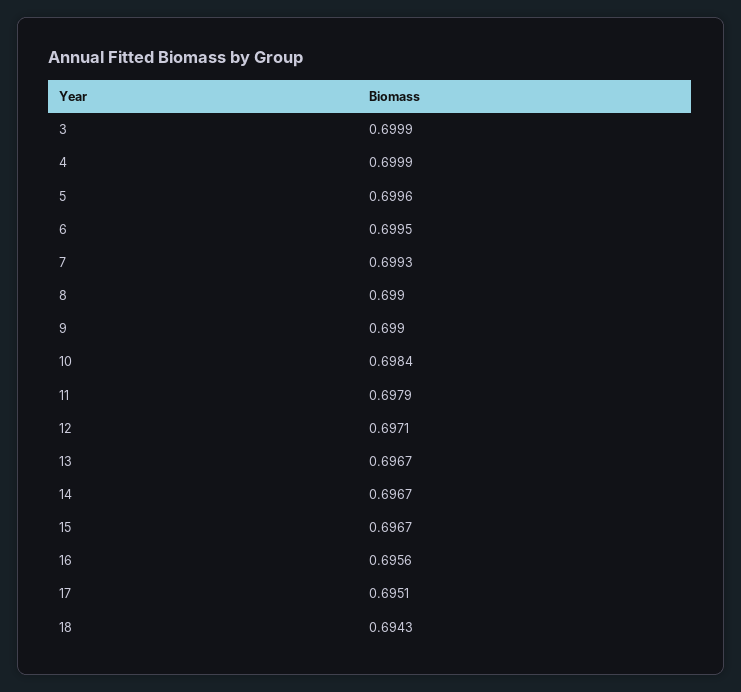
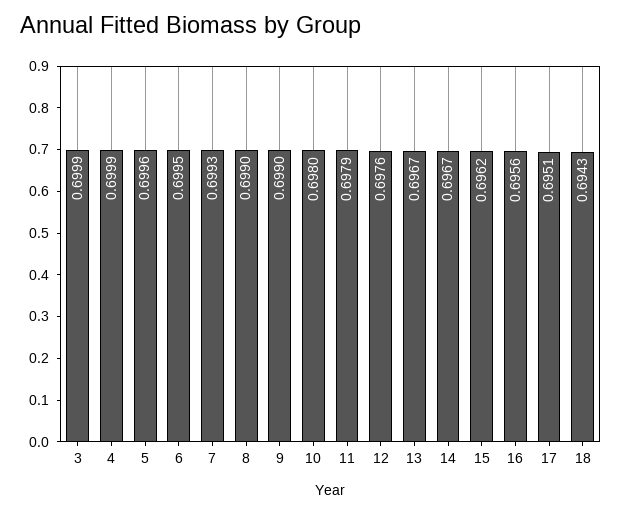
  {
    "3": 0.6999,
    "4": 0.6999,
    "5": 0.6996,
    "6": 0.6995,
    "7": 0.6993,
    "8": 0.699,
    "9": 0.699,
-   "10": 0.6984,
+   "10": 0.698,
    "11": 0.6979,
-   "12": 0.6971,
+   "12": 0.6976,
    "13": 0.6967,
    "14": 0.6967,
-   "15": 0.6967,
+   "15": 0.6962,
    "16": 0.6956,
    "17": 0.6951,
    "18": 0.6943
  }

